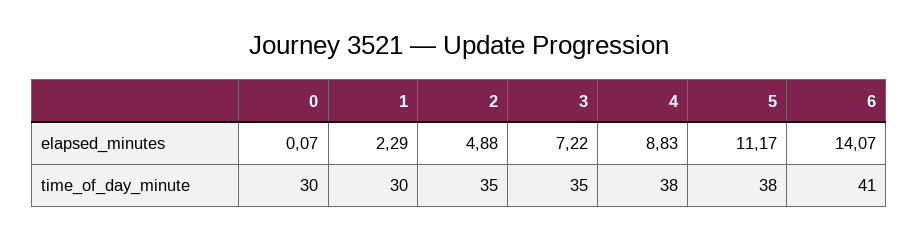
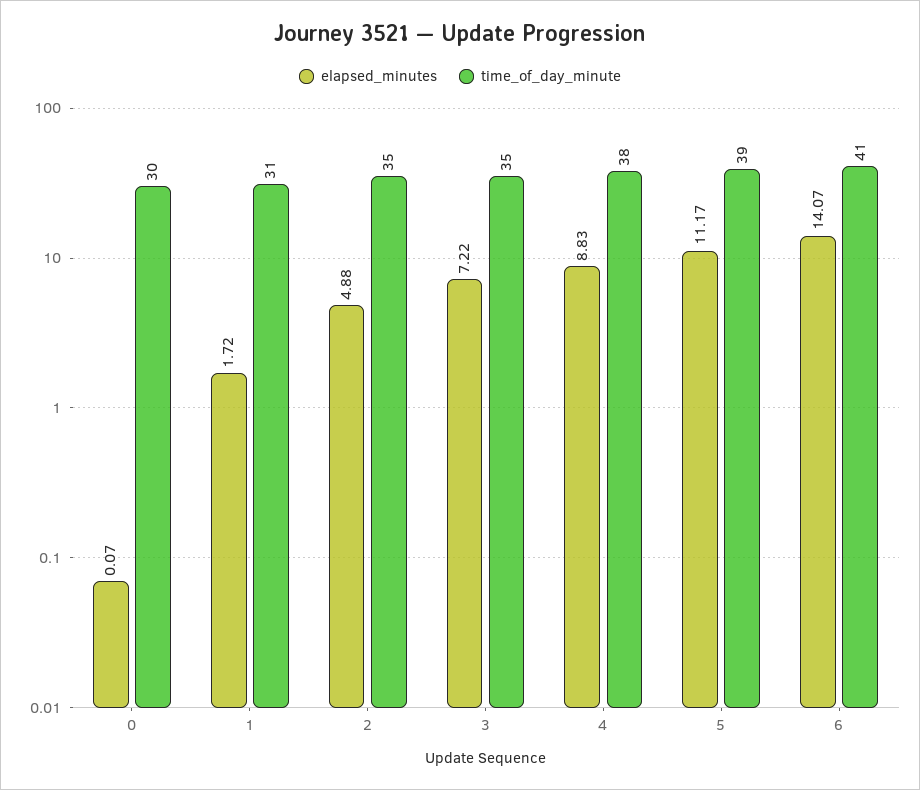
  {
    "elapsed_minutes": {
      "0": 0.07,
-     "1": 2.29,
+     "1": 1.72,
      "2": 4.88,
      "3": 7.22,
      "4": 8.83,
      "5": 11.17,
      "6": 14.07
    },
    "time_of_day_minute": {
      "0": 30,
-     "1": 30,
+     "1": 31,
      "2": 35,
      "3": 35,
      "4": 38,
-     "5": 38,
+     "5": 39,
      "6": 41
    }
  }

